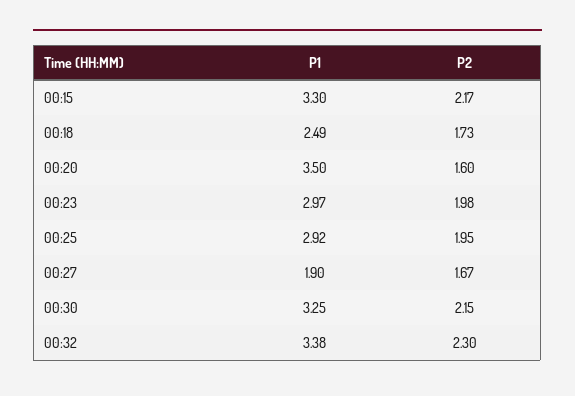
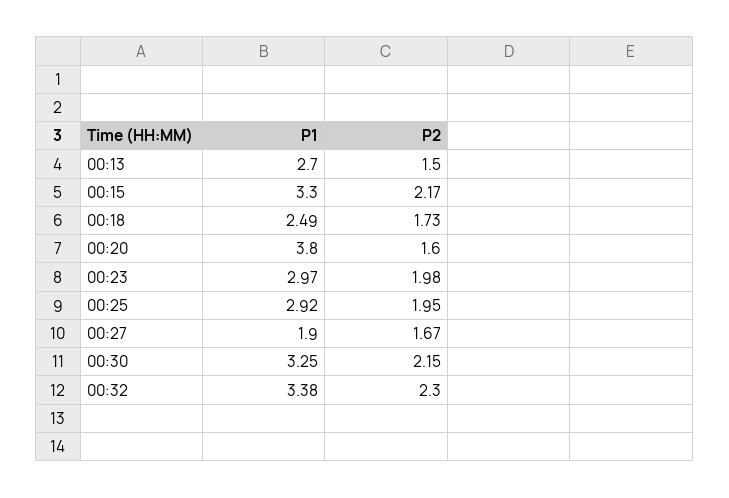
  {
    "P1": {
      "00:15": 3.3,
      "00:18": 2.49,
-     "00:20": 3.5,
+     "00:20": 3.8,
      "00:23": 2.97,
      "00:25": 2.92,
      "00:27": 1.9,
      "00:30": 3.25,
-     "00:32": 3.38
+     "00:32": 3.38,
+     "00:13": 2.7
    },
    "P2": {
      "00:15": 2.17,
      "00:18": 1.73,
      "00:20": 1.6,
      "00:23": 1.98,
      "00:25": 1.95,
      "00:27": 1.67,
      "00:30": 2.15,
-     "00:32": 2.3
+     "00:32": 2.3,
+     "00:13": 1.5
    }
  }

